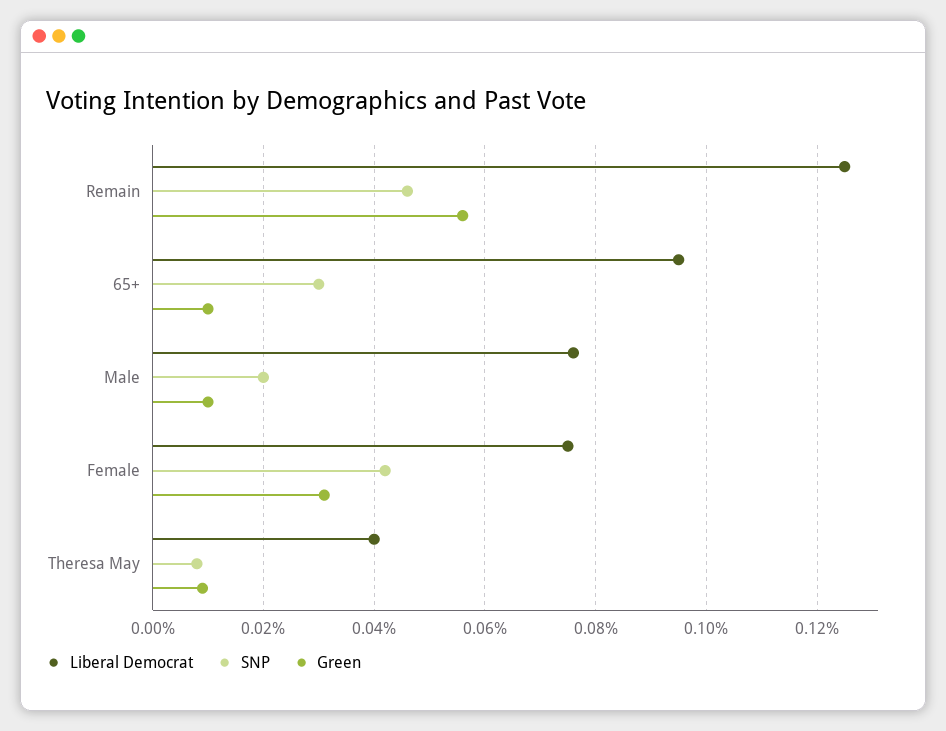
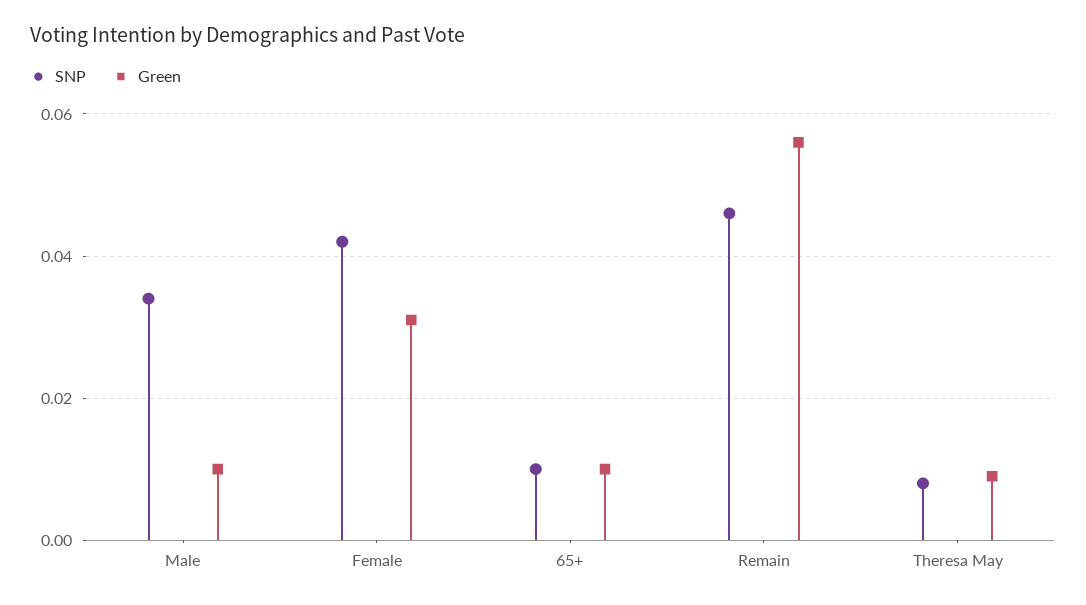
  {
-   "Liberal Democrat": {
-     "Remain": 0.125,
-     "65+": 0.095,
-     "Male": 0.075,
-     "Female": 0.075,
-     "Theresa May": 0.04
-   },
    "SNP": {
      "Remain": 0.045,
-     "65+": 0.03,
+     "65+": 0.01,
-     "Male": 0.02,
+     "Male": 0.035,
      "Female": 0.04,
      "Theresa May": 0.01
    },
    "Green": {
      "Remain": 0.055,
      "65+": 0.01,
      "Male": 0.01,
      "Female": 0.03,
      "Theresa May": 0.01
    }
  }

